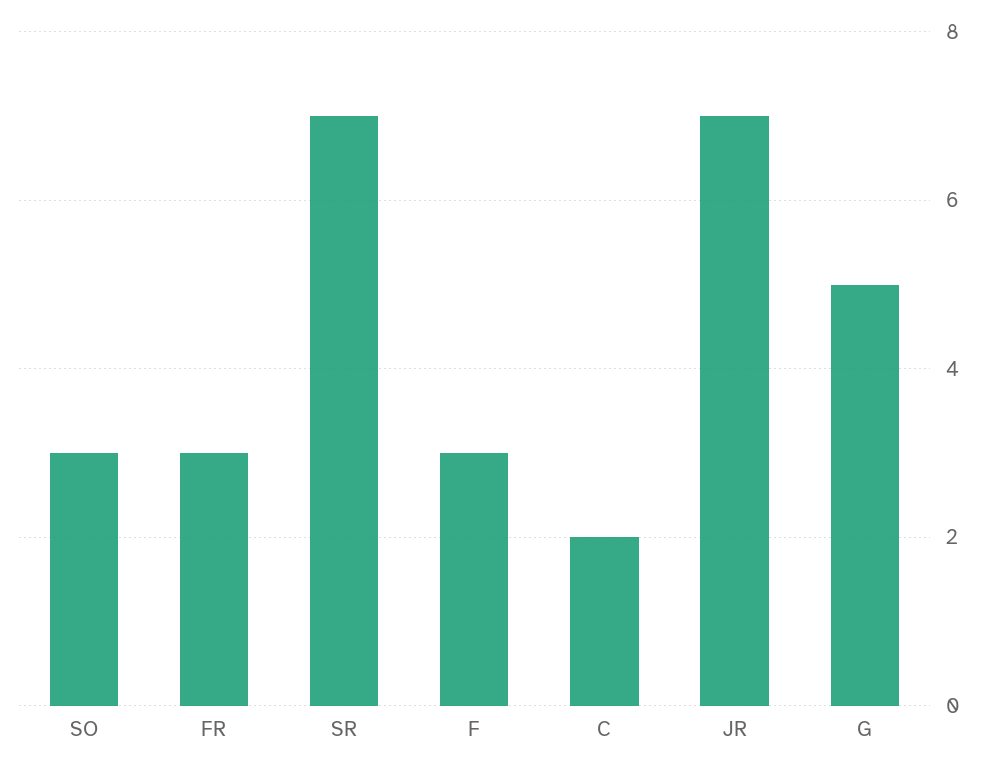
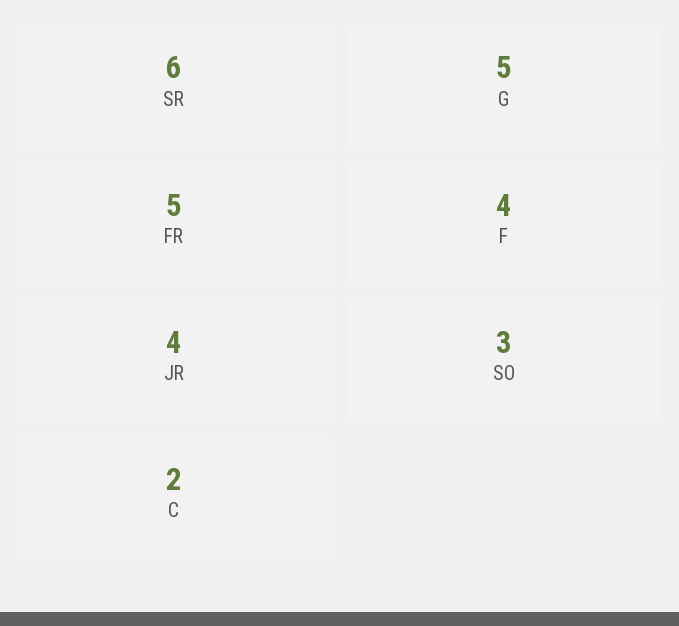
  {
    "SO": 3,
-   "FR": 3,
+   "FR": 5,
-   "SR": 7,
+   "SR": 6,
-   "F": 3,
+   "F": 4,
    "C": 2,
-   "JR": 7,
+   "JR": 4,
    "G": 5
  }

